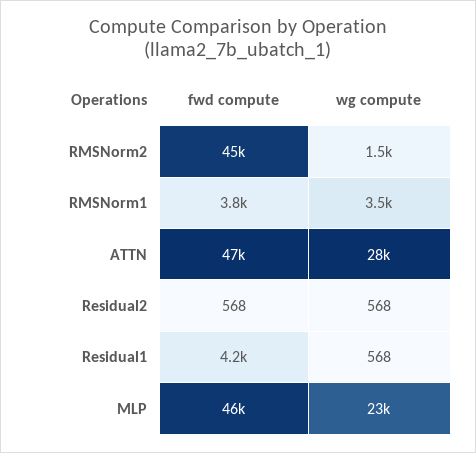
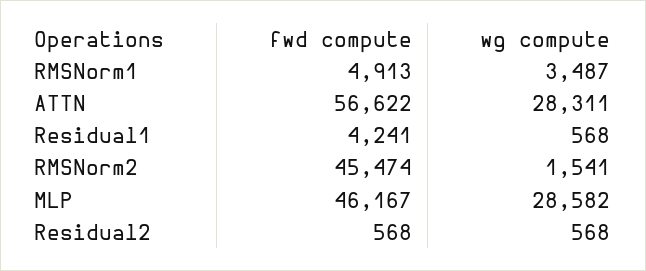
  {
    "fwd compute": {
      "RMSNorm2": 45474,
-     "RMSNorm1": 3800,
+     "RMSNorm1": 4913,
-     "ATTN": 47000,
+     "ATTN": 56622,
      "Residual2": 568,
      "Residual1": 4241,
      "MLP": 46167
    },
    "wg compute": {
      "RMSNorm2": 1541,
      "RMSNorm1": 3487,
      "ATTN": 28311,
      "Residual2": 568,
      "Residual1": 568,
-     "MLP": 23000
+     "MLP": 28582
    }
  }

